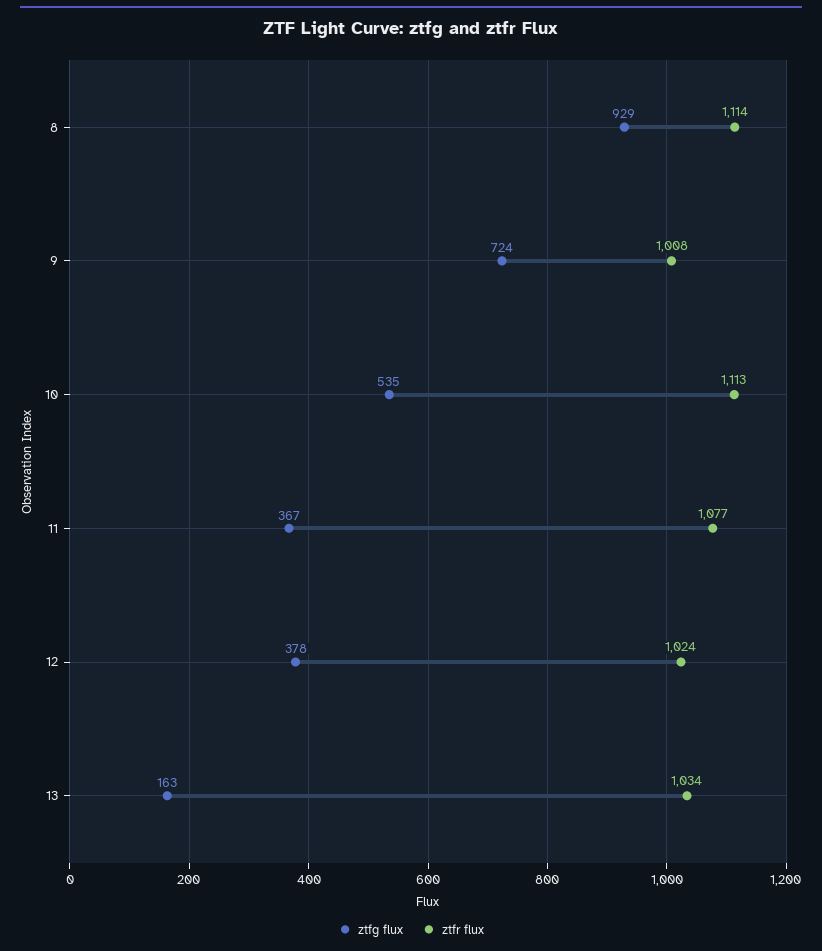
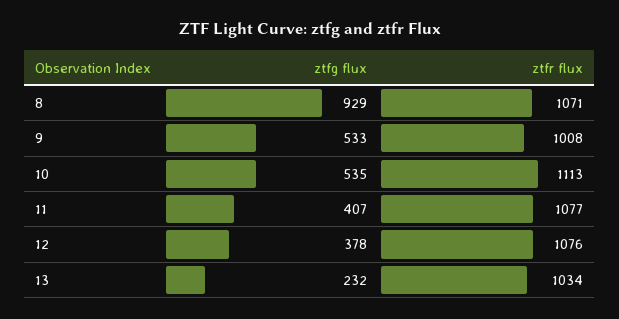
  {
    "ztfg flux": {
      "8": 929,
-     "9": 724,
+     "9": 533,
      "10": 535,
-     "11": 367,
+     "11": 407,
      "12": 378,
-     "13": 163
+     "13": 232
    },
    "ztfr flux": {
-     "8": 1114,
+     "8": 1071,
      "9": 1008,
      "10": 1113,
      "11": 1077,
-     "12": 1024,
+     "12": 1076,
      "13": 1034
    }
  }

